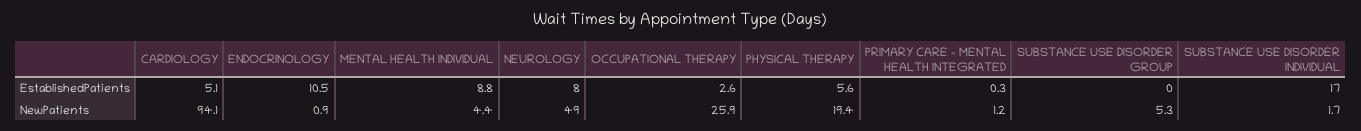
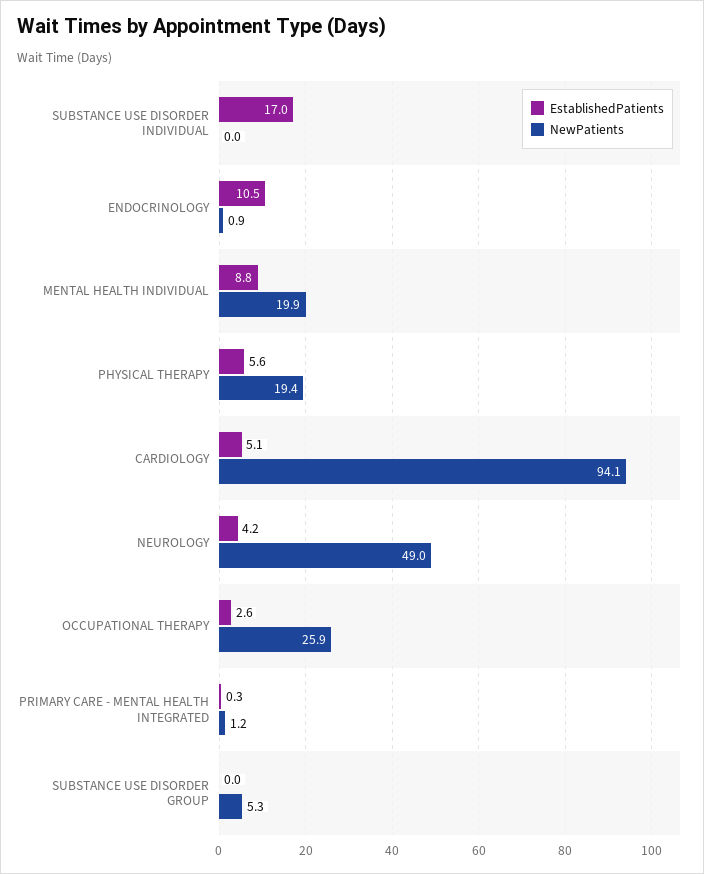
  {
    "EstablishedPatients": {
      "CARDIOLOGY": 5.1,
      "ENDOCRINOLOGY": 10.5,
      "MENTAL HEALTH INDIVIDUAL": 8.8,
-     "NEUROLOGY": 8,
+     "NEUROLOGY": 4.2,
      "OCCUPATIONAL THERAPY": 2.6,
      "PHYSICAL THERAPY": 5.6,
      "PRIMARY CARE - MENTAL HEALTH INTEGRATED": 0.3,
      "SUBSTANCE USE DISORDER GROUP": 0,
      "SUBSTANCE USE DISORDER INDIVIDUAL": 17
    },
    "NewPatients": {
      "CARDIOLOGY": 94.1,
      "ENDOCRINOLOGY": 0.9,
-     "MENTAL HEALTH INDIVIDUAL": 4.4,
+     "MENTAL HEALTH INDIVIDUAL": 19.9,
      "NEUROLOGY": 49,
      "OCCUPATIONAL THERAPY": 25.9,
      "PHYSICAL THERAPY": 19.4,
      "PRIMARY CARE - MENTAL HEALTH INTEGRATED": 1.2,
      "SUBSTANCE USE DISORDER GROUP": 5.3,
-     "SUBSTANCE USE DISORDER INDIVIDUAL": 1.7
+     "SUBSTANCE USE DISORDER INDIVIDUAL": 0
    }
  }

